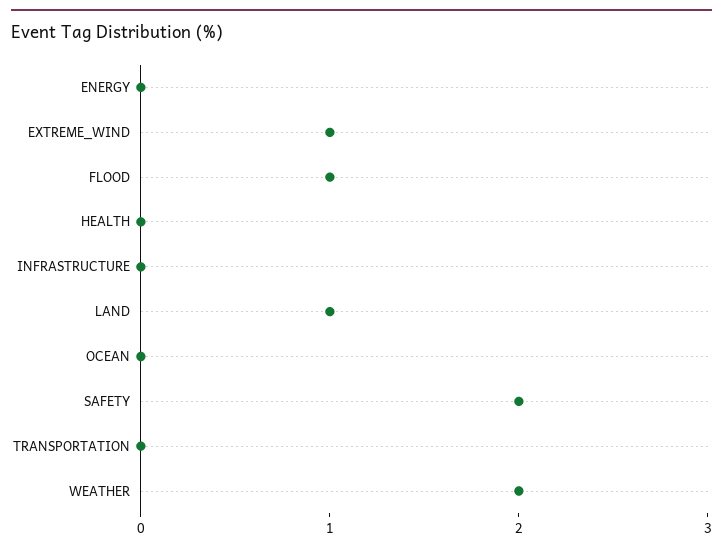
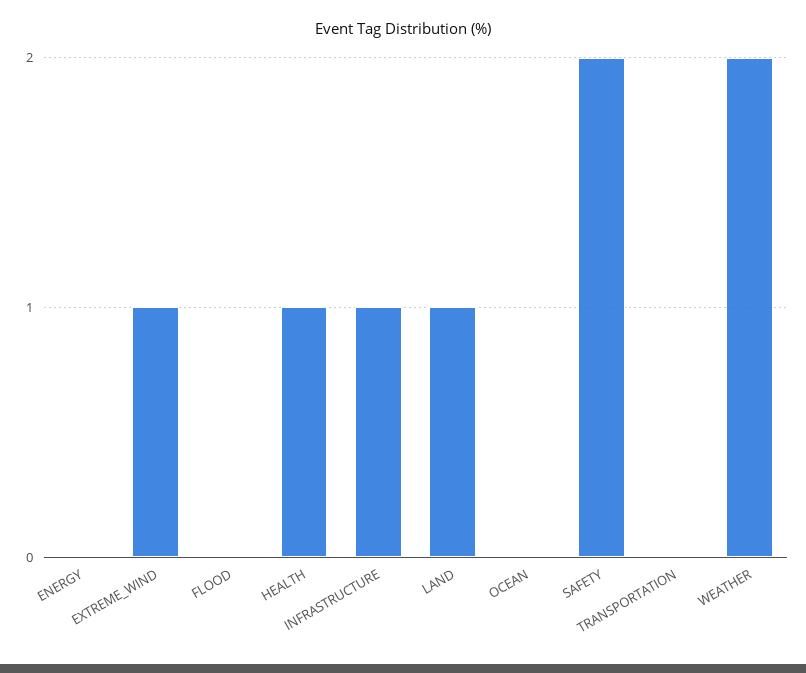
  {
    "ENERGY": 0,
    "EXTREME_WIND": 1,
-   "FLOOD": 1,
+   "FLOOD": 0,
-   "HEALTH": 0,
+   "HEALTH": 1,
-   "INFRASTRUCTURE": 0,
+   "INFRASTRUCTURE": 1,
    "LAND": 1,
    "OCEAN": 0,
    "SAFETY": 2,
    "TRANSPORTATION": 0,
    "WEATHER": 2
  }

